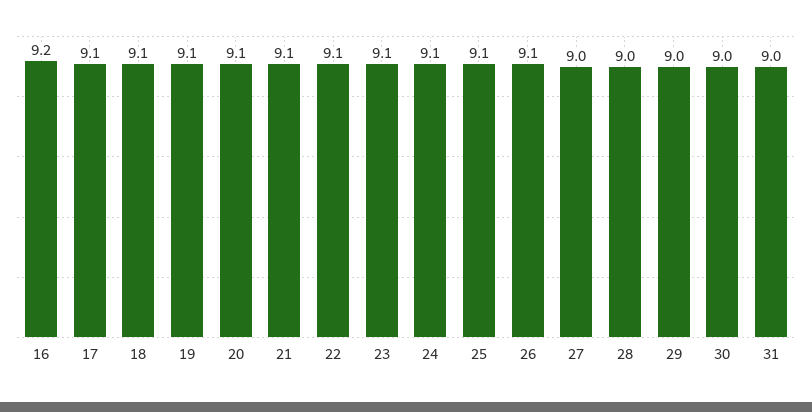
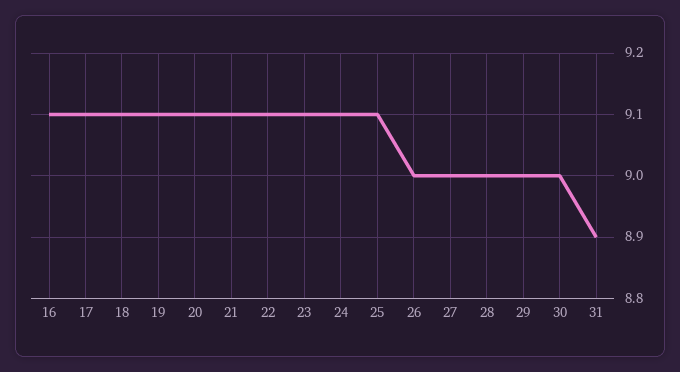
  {
-   "16": 9.2,
+   "16": 9.1,
    "17": 9.1,
    "18": 9.1,
    "19": 9.1,
    "20": 9.1,
    "21": 9.1,
    "22": 9.1,
    "23": 9.1,
    "24": 9.1,
    "25": 9.1,
-   "26": 9.1,
+   "26": 9,
    "27": 9,
    "28": 9,
    "29": 9,
    "30": 9,
-   "31": 9
+   "31": 8.9
  }

